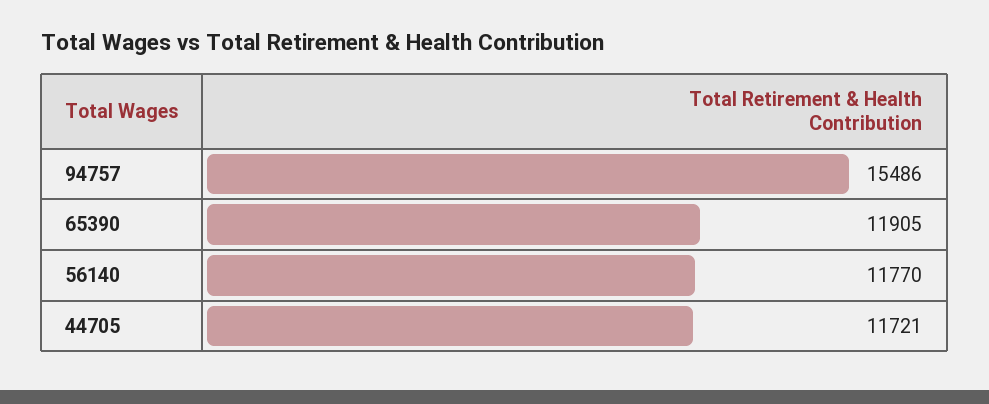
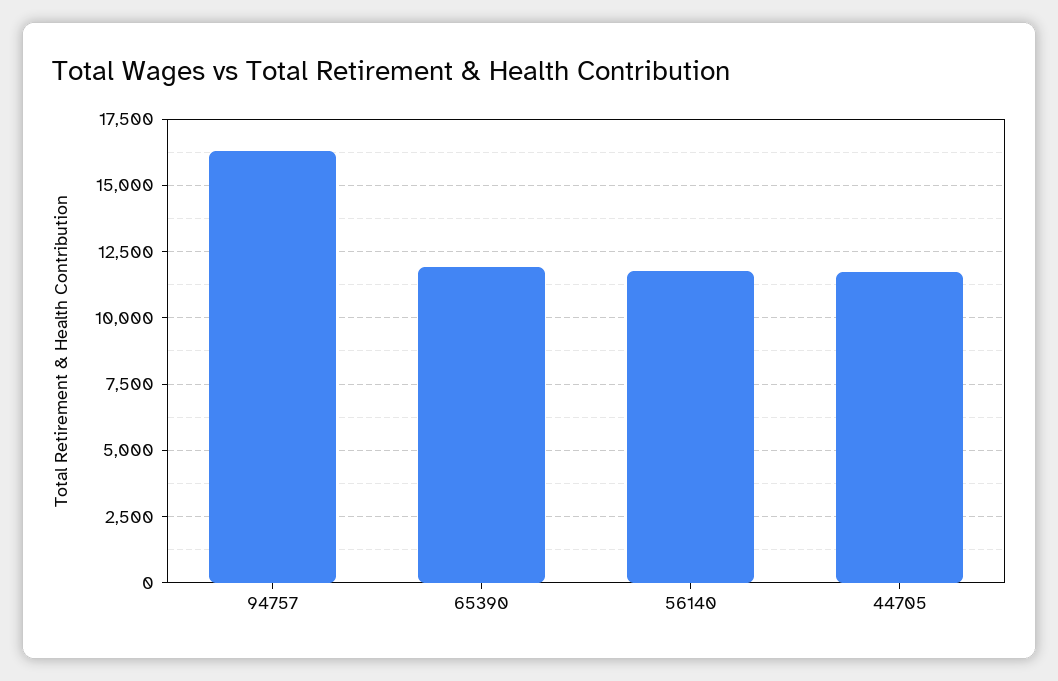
  {
-   "94757": 15486,
+   "94757": 16250,
    "65390": 11905,
    "56140": 11770,
    "44705": 11721
  }

